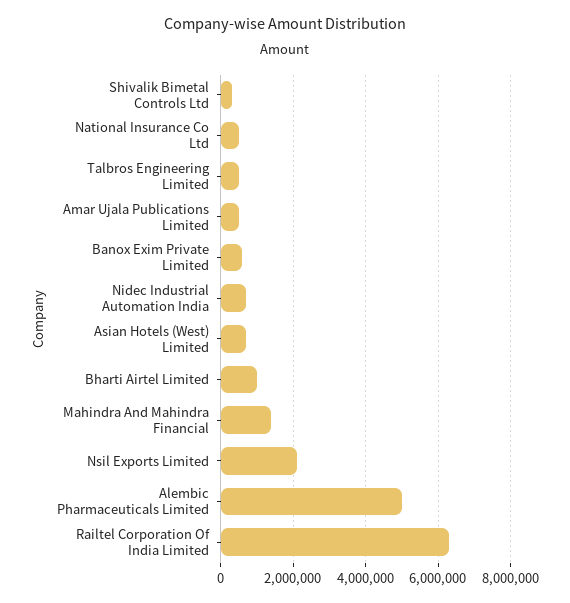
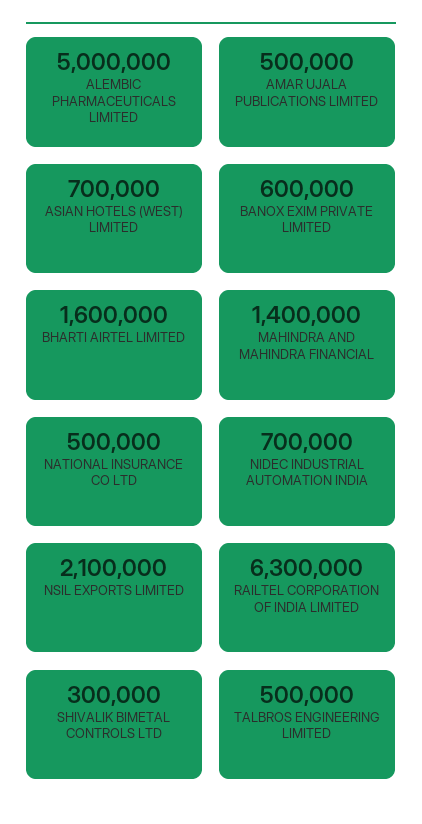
  {
    "Shivalik Bimetal Controls Ltd": 300000,
    "National Insurance Co Ltd": 500000,
    "Talbros Engineering Limited": 500000,
    "Amar Ujala Publications Limited": 500000,
    "Banox Exim Private Limited": 600000,
    "Nidec Industrial Automation India": 700000,
    "Asian Hotels (West) Limited": 700000,
-   "Bharti Airtel Limited": 1000000,
+   "Bharti Airtel Limited": 1600000,
    "Mahindra And Mahindra Financial": 1400000,
    "Nsil Exports Limited": 2100000,
    "Alembic Pharmaceuticals Limited": 5000000,
    "Railtel Corporation Of India Limited": 6300000
  }

